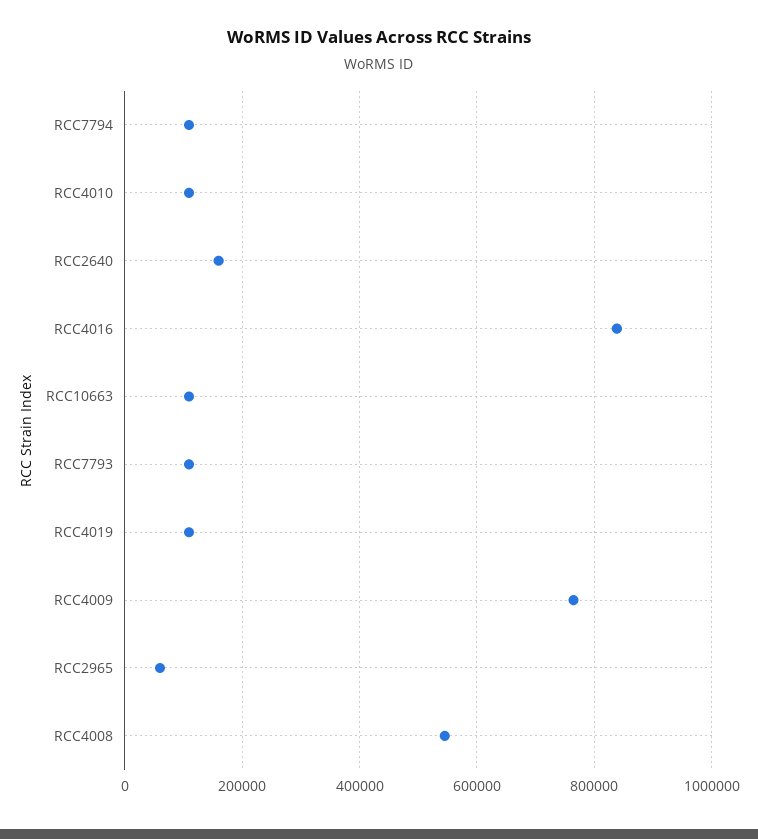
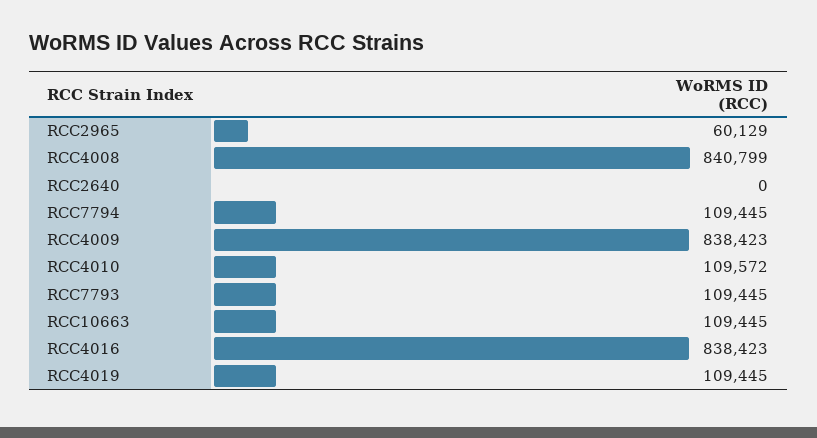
  {
    "RCC7794": 109445,
    "RCC4010": 109572,
-   "RCC2640": 160000,
+   "RCC2640": 0,
    "RCC4016": 838423,
    "RCC10663": 109445,
    "RCC7793": 109445,
    "RCC4019": 109445,
-   "RCC4009": 760000,
+   "RCC4009": 838423,
    "RCC2965": 60129,
-   "RCC4008": 540000
+   "RCC4008": 840799
  }

